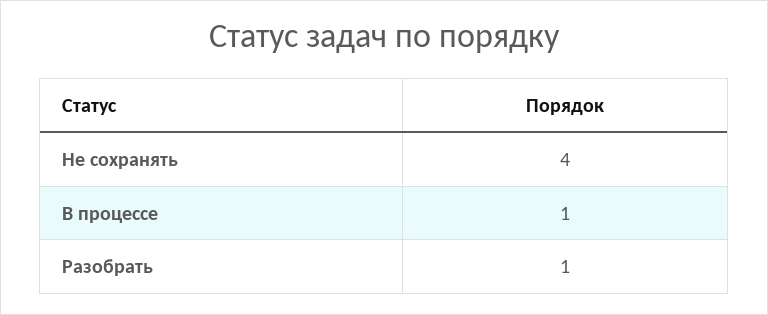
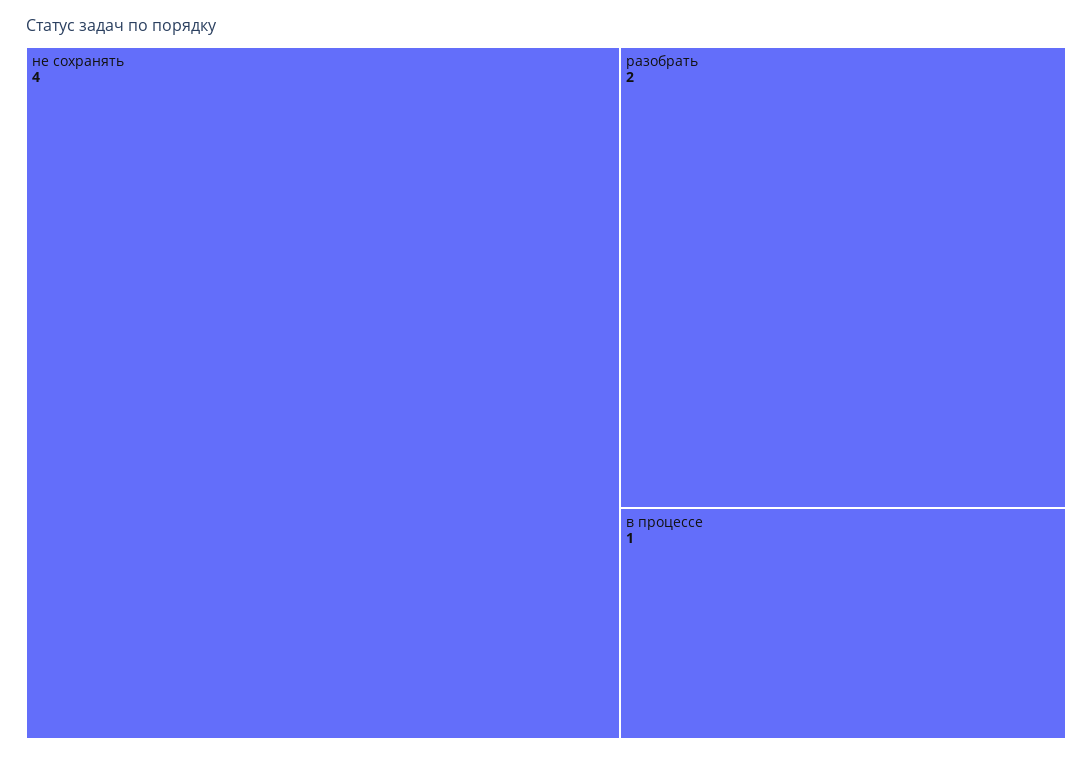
  {
    "Не сохранять": 4,
    "В процессе": 1,
-   "Разобрать": 1
+   "Разобрать": 2
  }

